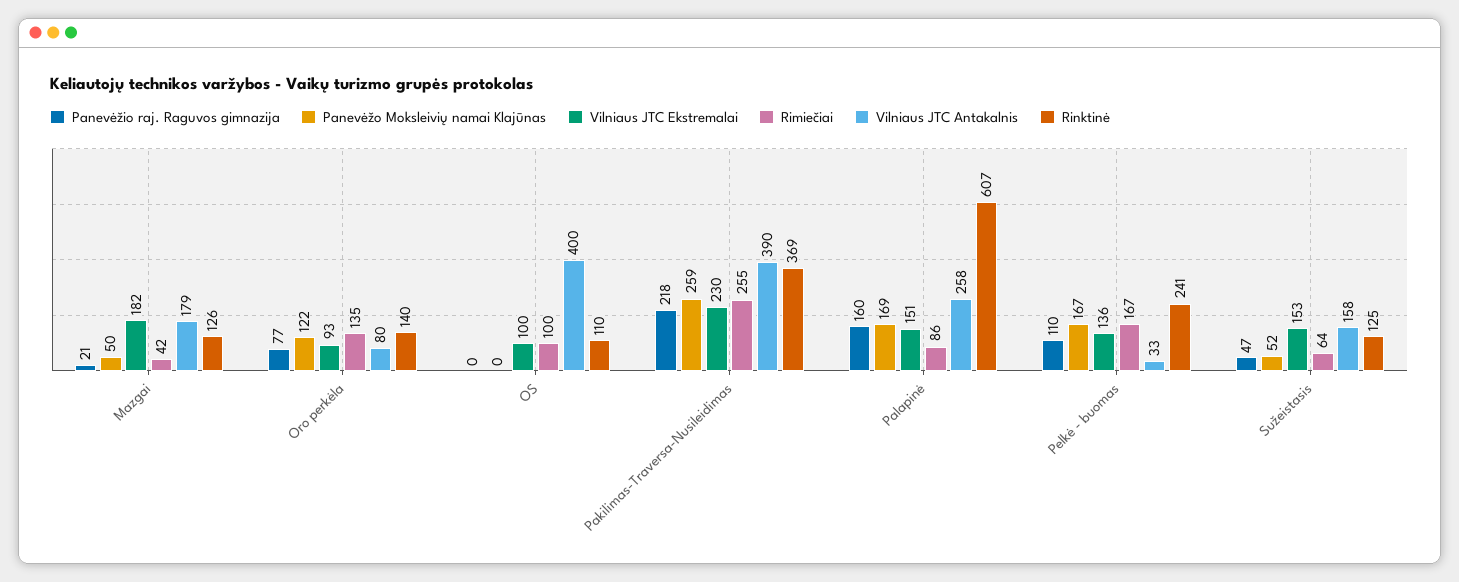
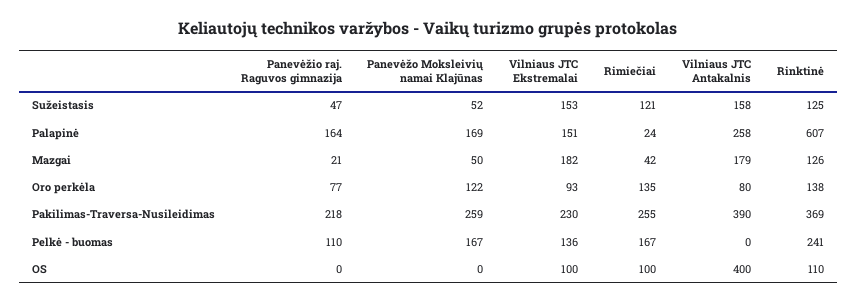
  {
    "Panevėžio raj. Raguvos gimnazija": {
      "Mazgai": 21,
      "Oro perkėla": 77,
      "OS": 0,
      "Pakilimas-Traversa-Nusileidimas": 218,
-     "Palapinė": 160,
+     "Palapinė": 164,
      "Pelkė - buomas": 110,
      "Sužeistasis": 47
    },
    "Panevėžo Moksleivių namai Klajūnas": {
      "Mazgai": 50,
      "Oro perkėla": 122,
      "OS": 0,
      "Pakilimas-Traversa-Nusileidimas": 259,
      "Palapinė": 169,
      "Pelkė - buomas": 167,
      "Sužeistasis": 52
    },
    "Vilniaus JTC Ekstremalai": {
      "Mazgai": 182,
      "Oro perkėla": 93,
      "OS": 100,
      "Pakilimas-Traversa-Nusileidimas": 230,
      "Palapinė": 151,
      "Pelkė - buomas": 136,
      "Sužeistasis": 153
    },
    "Rimiečiai": {
      "Mazgai": 42,
      "Oro perkėla": 135,
      "OS": 100,
      "Pakilimas-Traversa-Nusileidimas": 255,
-     "Palapinė": 86,
+     "Palapinė": 24,
      "Pelkė - buomas": 167,
-     "Sužeistasis": 64
+     "Sužeistasis": 121
    },
    "Vilniaus JTC Antakalnis": {
      "Mazgai": 179,
      "Oro perkėla": 80,
      "OS": 400,
      "Pakilimas-Traversa-Nusileidimas": 390,
      "Palapinė": 258,
-     "Pelkė - buomas": 33,
+     "Pelkė - buomas": 0,
      "Sužeistasis": 158
    },
    "Rinktinė": {
      "Mazgai": 126,
-     "Oro perkėla": 140,
+     "Oro perkėla": 138,
      "OS": 110,
      "Pakilimas-Traversa-Nusileidimas": 369,
      "Palapinė": 607,
      "Pelkė - buomas": 241,
      "Sužeistasis": 125
    }
  }

